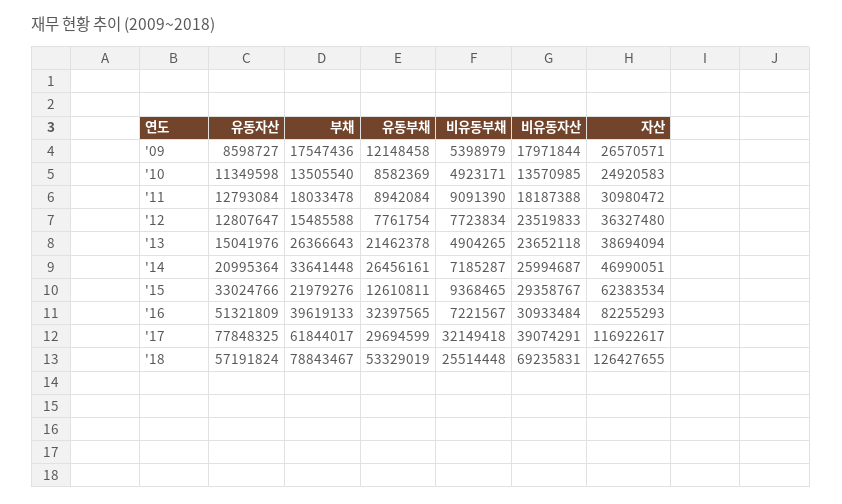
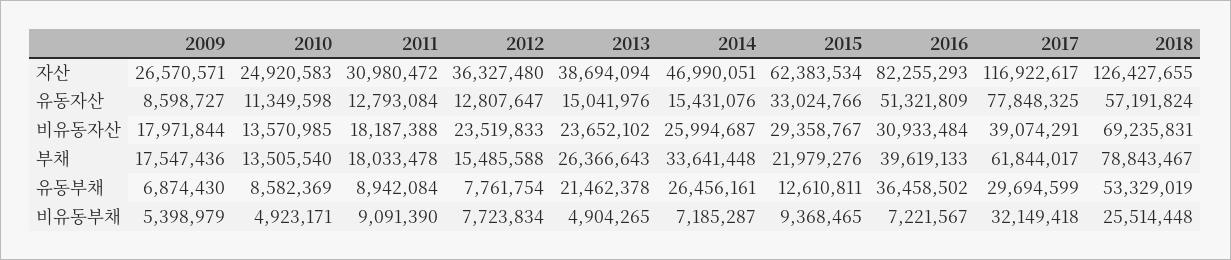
  {
    "유동자산": {
      "'09": 8598727,
      "'10": 11349598,
      "'11": 12793084,
      "'12": 12807647,
      "'13": 15041976,
-     "'14": 20995364,
+     "'14": 15431076,
      "'15": 33024766,
      "'16": 51321809,
      "'17": 77848325,
      "'18": 57191824
    },
    "부채": {
      "'09": 17547436,
      "'10": 13505540,
      "'11": 18033478,
      "'12": 15485588,
      "'13": 26366643,
      "'14": 33641448,
      "'15": 21979276,
      "'16": 39619133,
      "'17": 61844017,
      "'18": 78843467
    },
    "유동부채": {
-     "'09": 12148458,
+     "'09": 6874430,
      "'10": 8582369,
      "'11": 8942084,
      "'12": 7761754,
      "'13": 21462378,
      "'14": 26456161,
      "'15": 12610811,
-     "'16": 32397565,
+     "'16": 36458502,
      "'17": 29694599,
      "'18": 53329019
    },
    "비유동부채": {
      "'09": 5398979,
      "'10": 4923171,
      "'11": 9091390,
      "'12": 7723834,
      "'13": 4904265,
      "'14": 7185287,
      "'15": 9368465,
      "'16": 7221567,
      "'17": 32149418,
      "'18": 25514448
    },
    "비유동자산": {
      "'09": 17971844,
      "'10": 13570985,
      "'11": 18187388,
      "'12": 23519833,
-     "'13": 23652118,
+     "'13": 23652102,
      "'14": 25994687,
      "'15": 29358767,
      "'16": 30933484,
      "'17": 39074291,
      "'18": 69235831
    },
    "자산": {
      "'09": 26570571,
      "'10": 24920583,
      "'11": 30980472,
      "'12": 36327480,
      "'13": 38694094,
      "'14": 46990051,
      "'15": 62383534,
      "'16": 82255293,
      "'17": 116922617,
      "'18": 126427655
    }
  }

